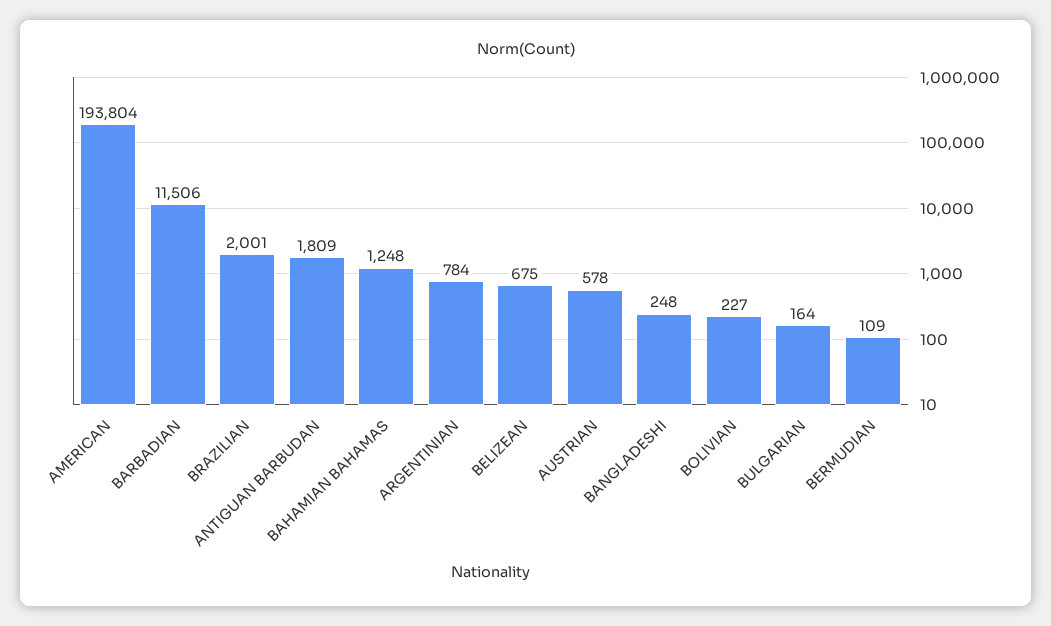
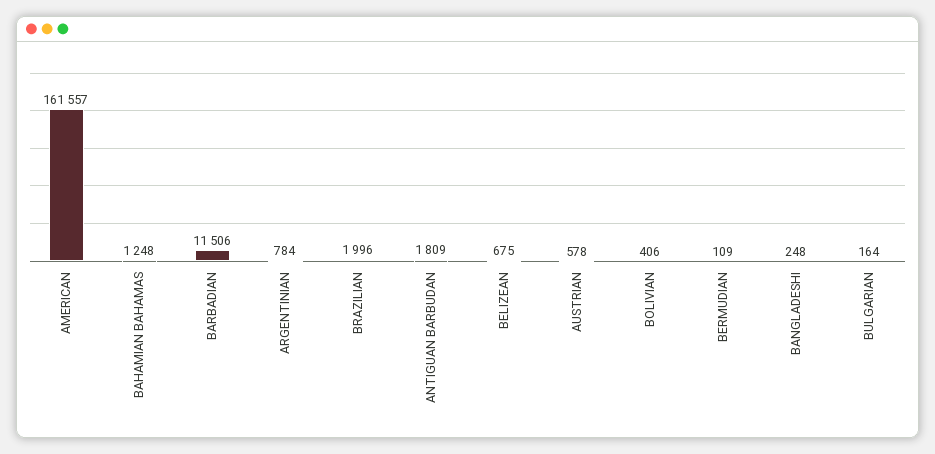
  {
-   "AMERICAN": 193804,
+   "AMERICAN": 161557,
    "BARBADIAN": 11506,
-   "BRAZILIAN": 2001,
+   "BRAZILIAN": 1996,
    "ANTIGUAN BARBUDAN": 1809,
    "BAHAMIAN BAHAMAS": 1248,
    "ARGENTINIAN": 784,
    "BELIZEAN": 675,
    "AUSTRIAN": 578,
    "BANGLADESHI": 248,
-   "BOLIVIAN": 227,
+   "BOLIVIAN": 406,
    "BULGARIAN": 164,
    "BERMUDIAN": 109
  }

